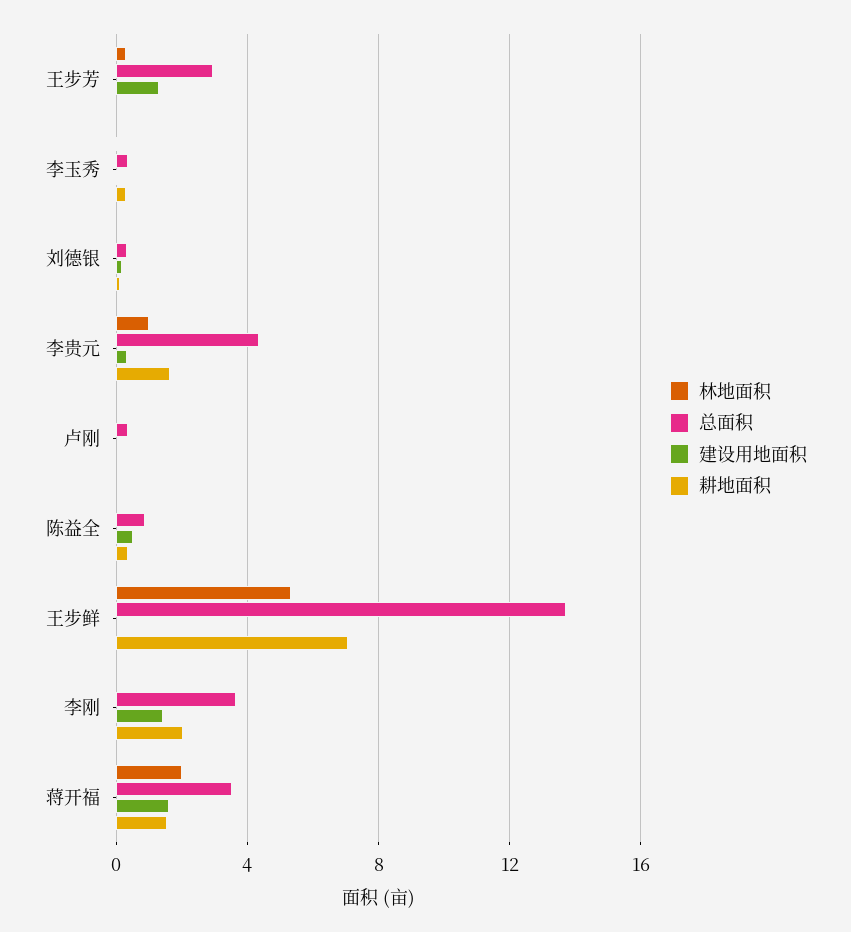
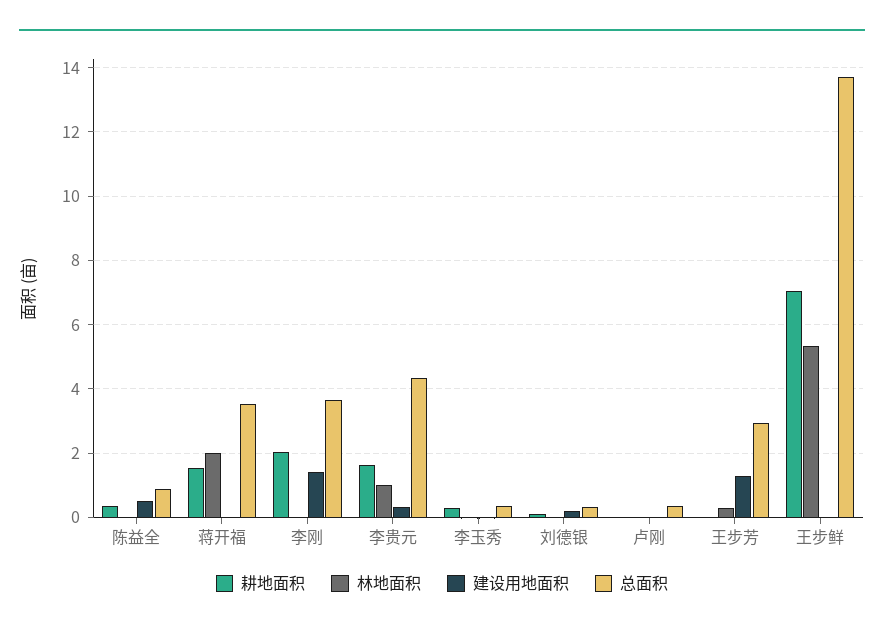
  {
    "林地面积": {
      "王步芳": 0.4,
      "李玉秀": 0,
      "刘德银": 0,
      "李贵元": 1,
      "卢刚": 0,
      "陈益全": 0,
      "王步鲜": 5.4,
      "李刚": 0,
      "蒋开福": 2
    },
    "总面积": {
      "王步芳": 3,
      "李玉秀": 0.4,
      "刘德银": 0.4,
      "李贵元": 4.4,
      "卢刚": 0.4,
      "陈益全": 0.8,
      "王步鲜": 13.8,
      "李刚": 3.6,
      "蒋开福": 3.6
    },
    "建设用地面积": {
      "王步芳": 1.4,
      "李玉秀": 0,
      "刘德银": 0.2,
      "李贵元": 0.4,
      "卢刚": 0,
      "陈益全": 0.6,
      "王步鲜": 0,
      "李刚": 1.4,
-     "蒋开福": 1.5
+     "蒋开福": 0
    },
    "耕地面积": {
      "王步芳": 0,
      "李玉秀": 0.2,
      "刘德银": 0.2,
      "李贵元": 1.6,
      "卢刚": 0,
      "陈益全": 0.4,
      "王步鲜": 7,
      "李刚": 2,
      "蒋开福": 1.6
    }
  }

